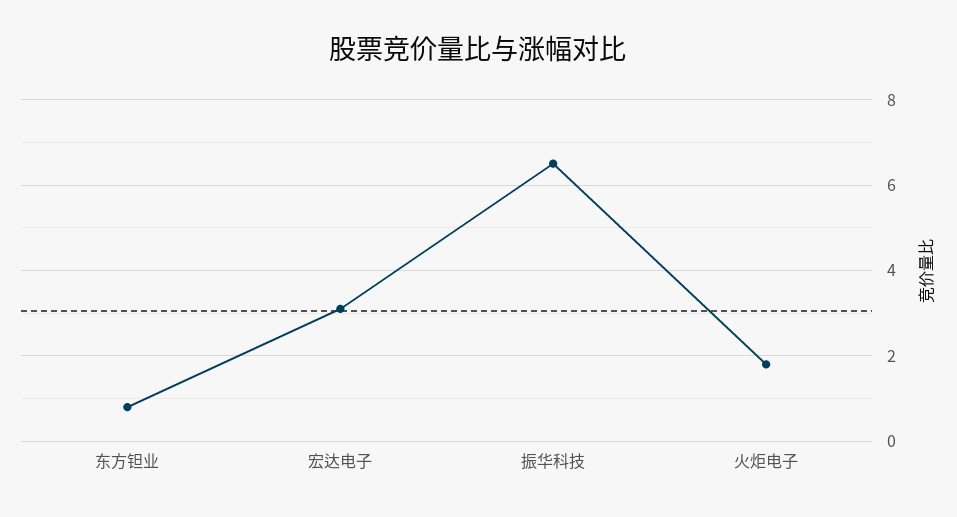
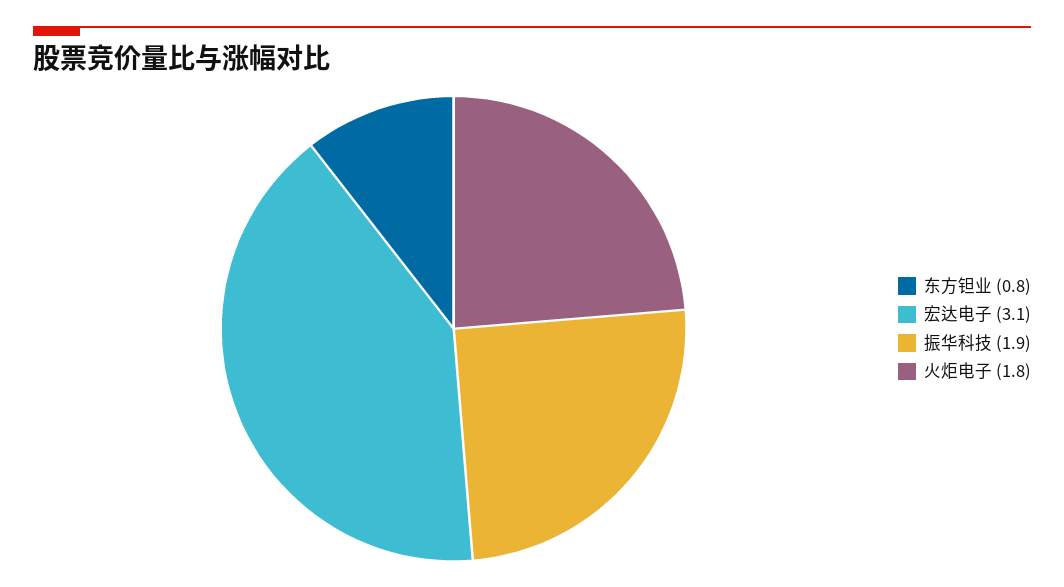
  {
    "东方钽业": 0.8,
    "宏达电子": 3.1,
-   "振华科技": 6.5,
+   "振华科技": 1.9,
    "火炬电子": 1.8
  }

